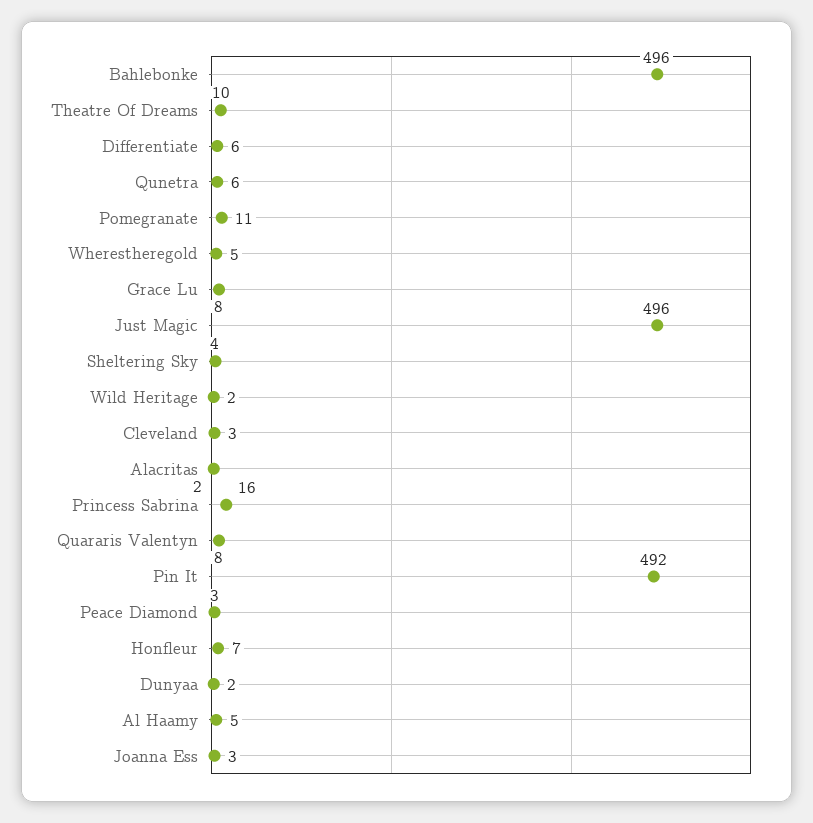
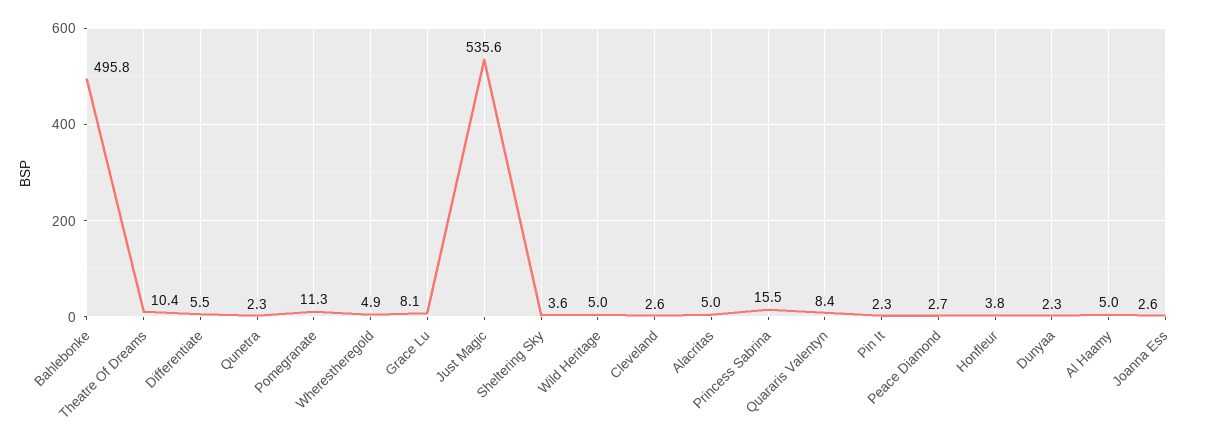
  {
    "Bahlebonke": 495.8,
    "Theatre Of Dreams": 10.4,
    "Differentiate": 5.5,
-   "Qunetra": 6,
+   "Qunetra": 2.3,
    "Pomegranate": 11.3,
    "Wherestheregold": 4.9,
    "Grace Lu": 8.1,
-   "Just Magic": 496,
+   "Just Magic": 535.6,
    "Sheltering Sky": 3.6,
-   "Wild Heritage": 2,
+   "Wild Heritage": 5,
    "Cleveland": 2.6,
-   "Alacritas": 2,
+   "Alacritas": 5,
    "Princess Sabrina": 15.5,
    "Quararis Valentyn": 8.4,
-   "Pin It": 492,
+   "Pin It": 2.3,
    "Peace Diamond": 2.7,
-   "Honfleur": 7,
+   "Honfleur": 3.8,
    "Dunyaa": 2.3,
    "Al Haamy": 5,
    "Joanna Ess": 2.6
  }

